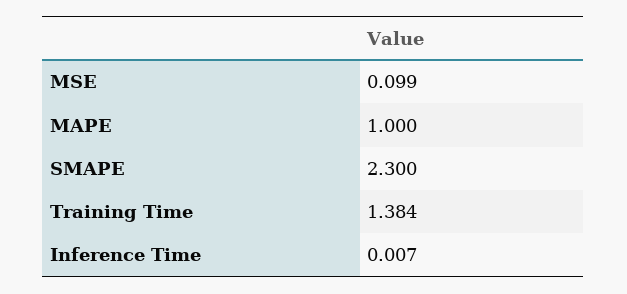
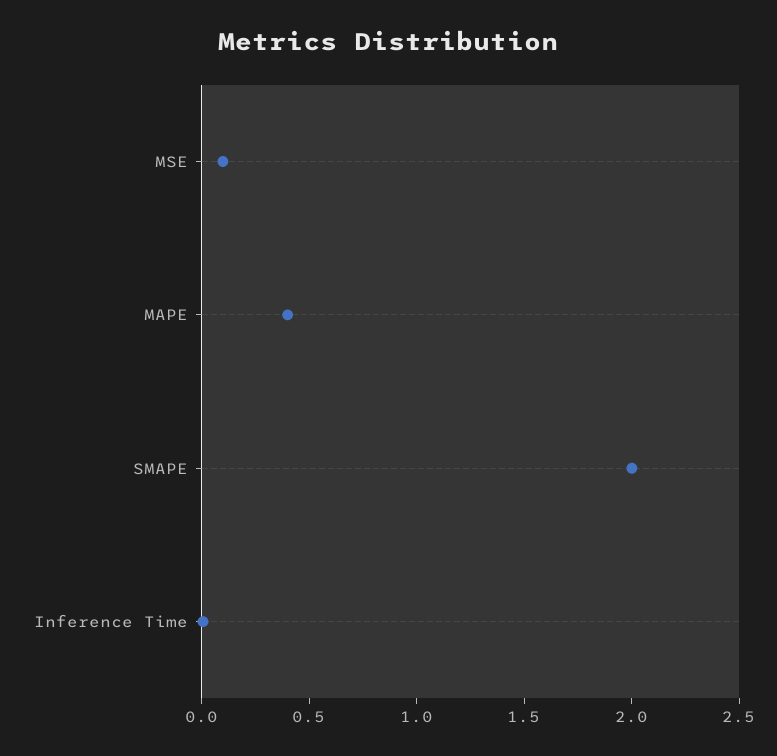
  {
    "MSE": 0.099,
-   "MAPE": 1,
+   "MAPE": 0.4,
-   "SMAPE": 2.3,
+   "SMAPE": 2,
-   "Training Time": 1.384,
    "Inference Time": 0.007
  }

